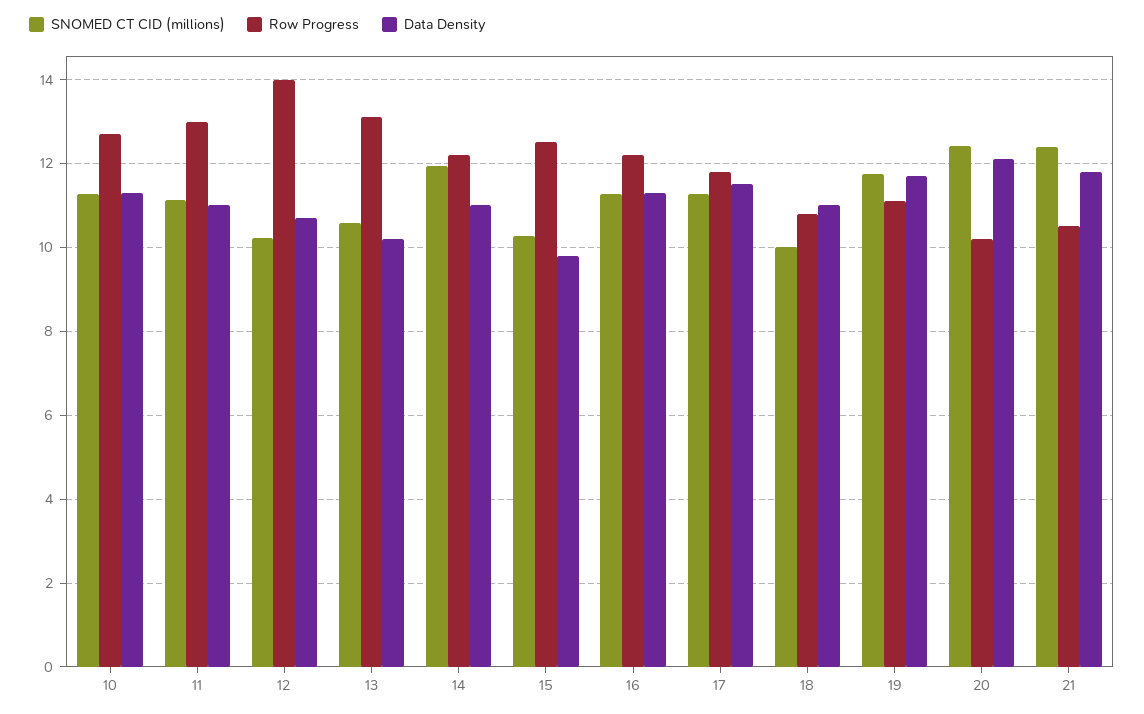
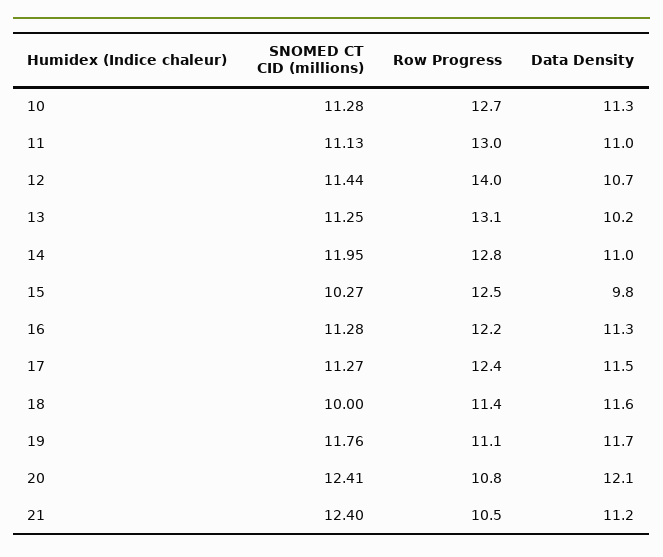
  {
    "SNOMED CT CID (millions)": {
      "10": 11.28,
      "11": 11.13,
-     "12": 10.2,
+     "12": 11.44,
-     "13": 10.6,
+     "13": 11.25,
      "14": 11.95,
      "15": 10.27,
      "16": 11.28,
      "17": 11.27,
      "18": 10,
      "19": 11.76,
      "20": 12.41,
      "21": 12.4
    },
    "Row Progress": {
      "10": 12.7,
      "11": 13,
      "12": 14,
      "13": 13.1,
-     "14": 12.2,
+     "14": 12.8,
      "15": 12.5,
      "16": 12.2,
-     "17": 11.8,
+     "17": 12.4,
-     "18": 10.8,
+     "18": 11.4,
      "19": 11.1,
-     "20": 10.2,
+     "20": 10.8,
      "21": 10.5
    },
    "Data Density": {
      "10": 11.3,
      "11": 11,
      "12": 10.7,
      "13": 10.2,
      "14": 11,
      "15": 9.8,
      "16": 11.3,
      "17": 11.5,
-     "18": 11,
+     "18": 11.6,
      "19": 11.7,
      "20": 12.1,
-     "21": 11.8
+     "21": 11.2
    }
  }

